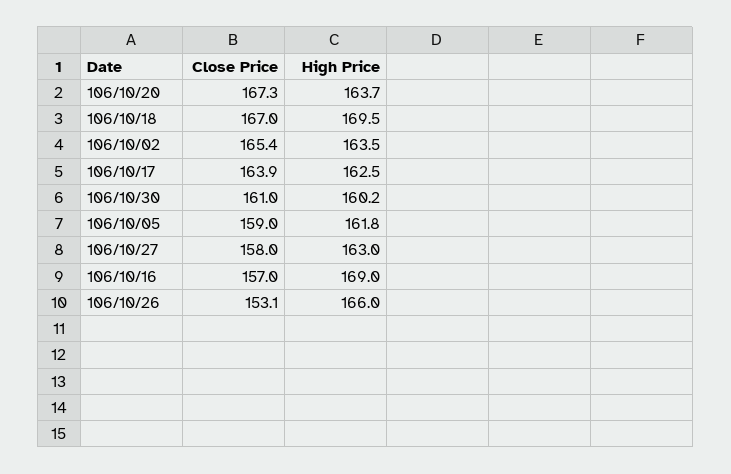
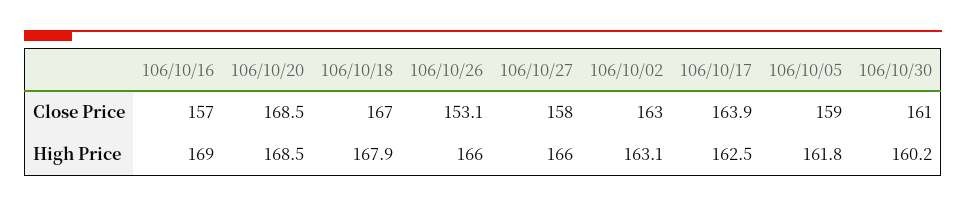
  {
    "Close Price": {
-     "106/10/20": 167.3,
+     "106/10/20": 168.5,
      "106/10/18": 167,
-     "106/10/02": 165.4,
+     "106/10/02": 163,
      "106/10/17": 163.9,
      "106/10/30": 161,
      "106/10/05": 159,
      "106/10/27": 158,
      "106/10/16": 157,
      "106/10/26": 153.1
    },
    "High Price": {
-     "106/10/20": 163.7,
+     "106/10/20": 168.5,
-     "106/10/18": 169.5,
+     "106/10/18": 167.9,
-     "106/10/02": 163.5,
+     "106/10/02": 163.1,
      "106/10/17": 162.5,
      "106/10/30": 160.2,
      "106/10/05": 161.8,
-     "106/10/27": 163,
+     "106/10/27": 166,
      "106/10/16": 169,
      "106/10/26": 166
    }
  }

